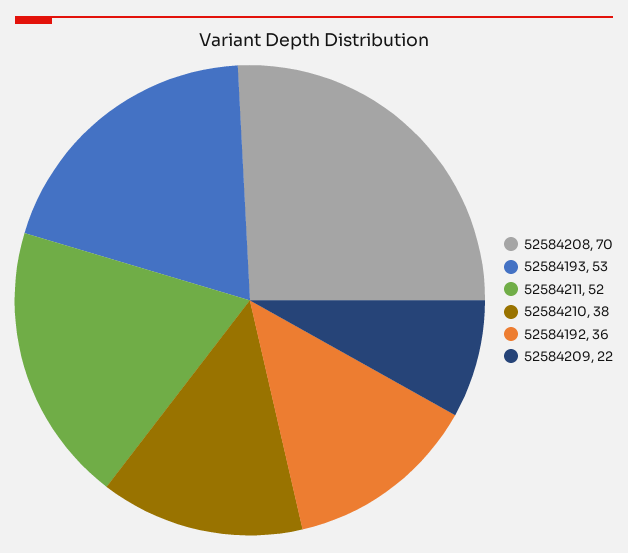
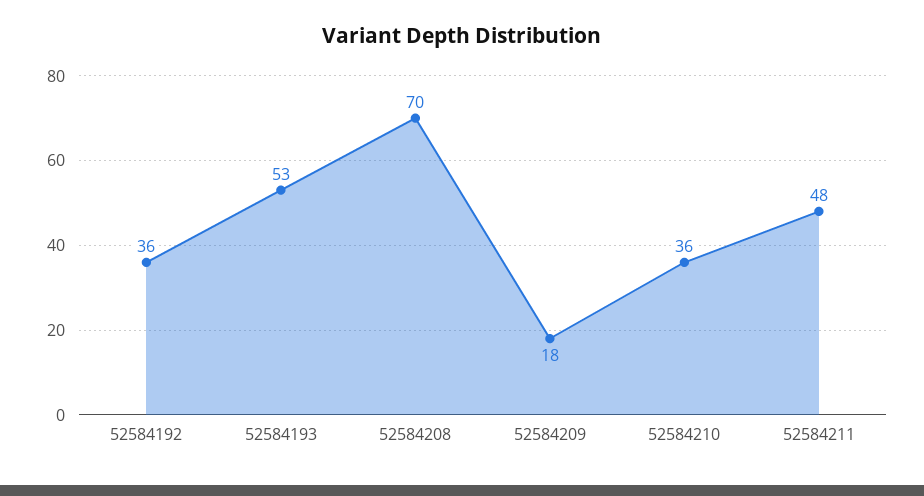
  {
    "52584208": 70,
    "52584193": 53,
-   "52584211": 52,
+   "52584211": 48,
-   "52584210": 38,
+   "52584210": 36,
    "52584192": 36,
-   "52584209": 22
+   "52584209": 18
  }

